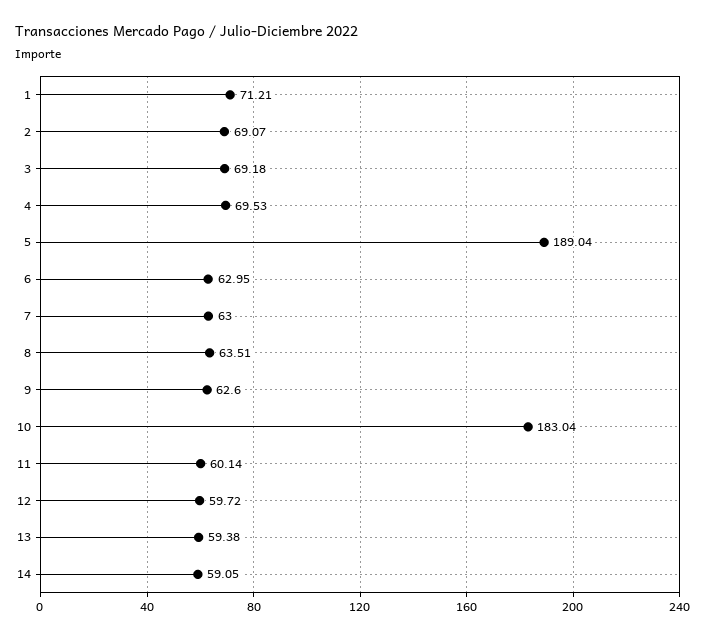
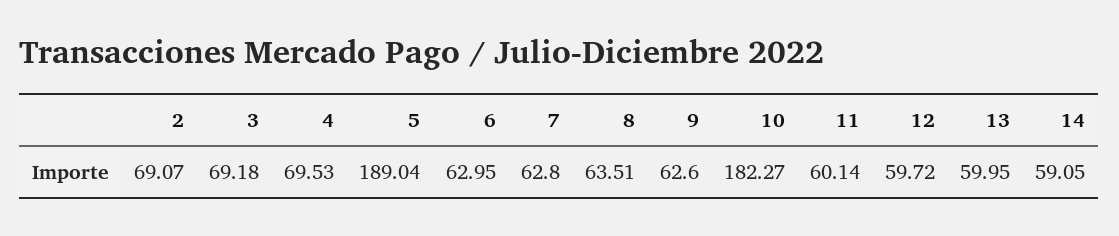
  {
-   "1": 71.21,
    "2": 69.07,
    "3": 69.18,
    "4": 69.53,
    "5": 189.04,
    "6": 62.95,
-   "7": 63,
+   "7": 62.8,
    "8": 63.51,
    "9": 62.6,
-   "10": 183.04,
+   "10": 182.27,
    "11": 60.14,
    "12": 59.72,
-   "13": 59.38,
+   "13": 59.95,
    "14": 59.05
  }

